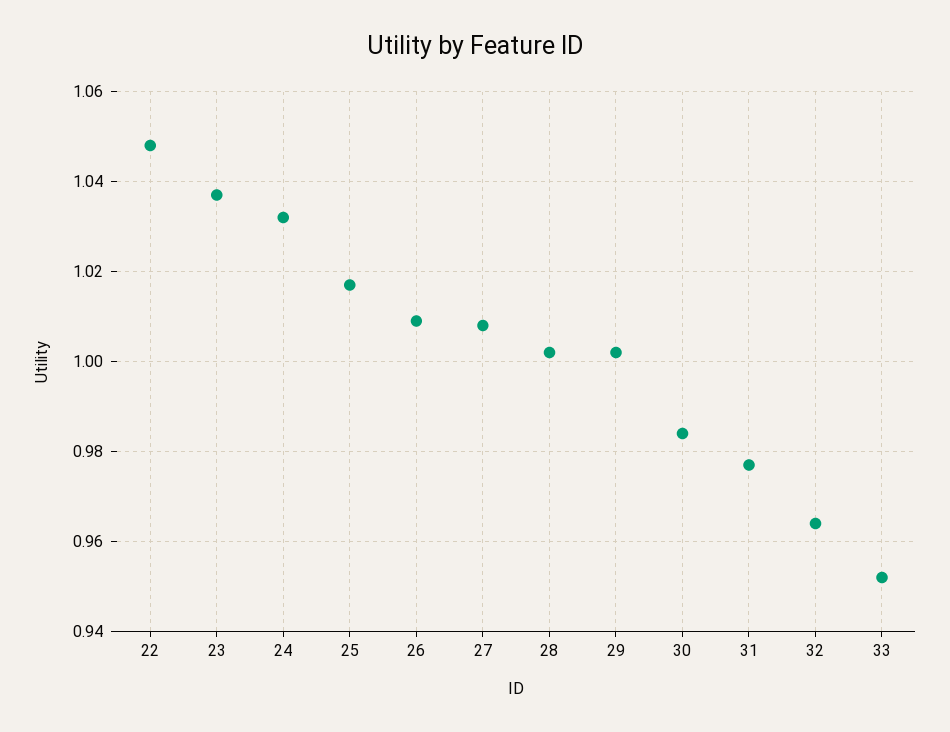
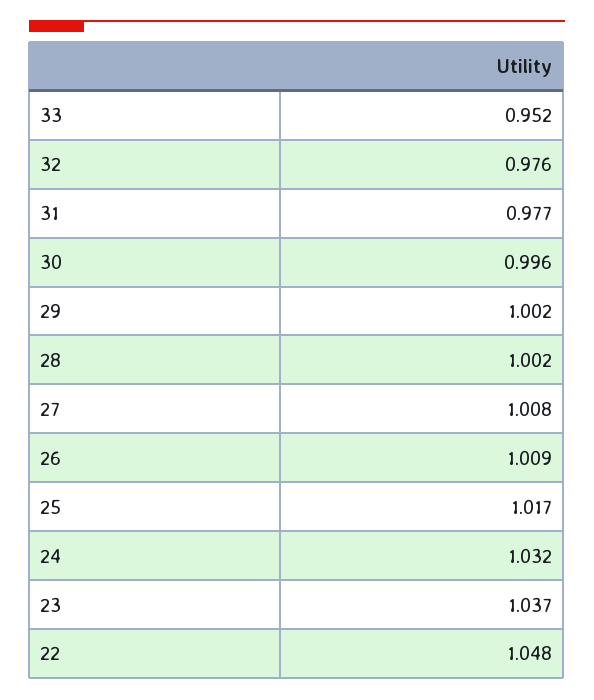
  {
    "22": 1.048,
    "23": 1.037,
    "24": 1.032,
    "25": 1.017,
    "26": 1.009,
    "27": 1.008,
    "28": 1.002,
    "29": 1.002,
-   "30": 0.985,
+   "30": 0.996,
    "31": 0.977,
-   "32": 0.965,
+   "32": 0.976,
    "33": 0.952
  }

